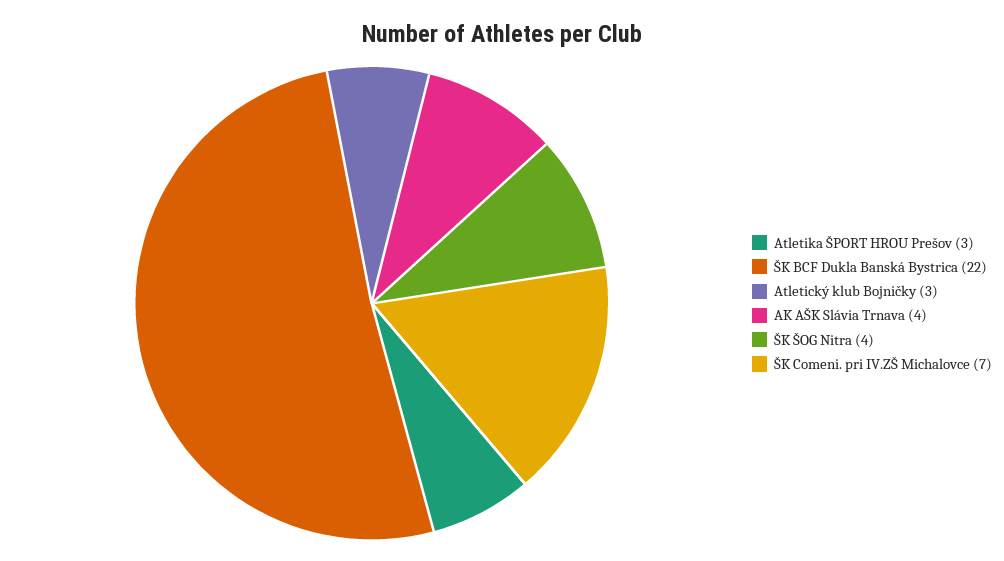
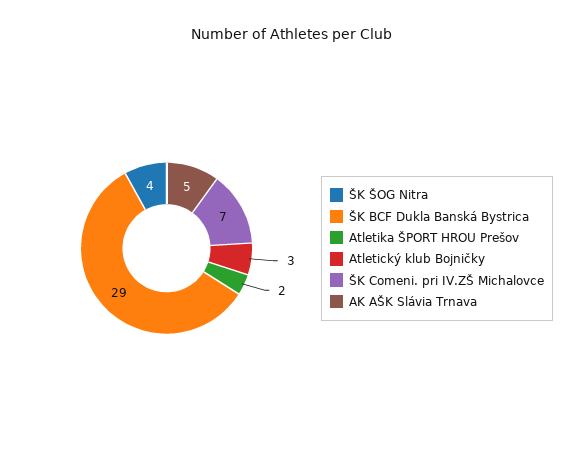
  {
-   "Atletika ŠPORT HROU Prešov": 3,
+   "Atletika ŠPORT HROU Prešov": 2,
-   "ŠK BCF Dukla Banská Bystrica": 22,
+   "ŠK BCF Dukla Banská Bystrica": 29,
    "Atletický klub Bojničky": 3,
-   "AK AŠK Slávia Trnava": 4,
+   "AK AŠK Slávia Trnava": 5,
    "ŠK ŠOG Nitra": 4,
    "ŠK Comeni. pri IV.ZŠ Michalovce": 7
  }

